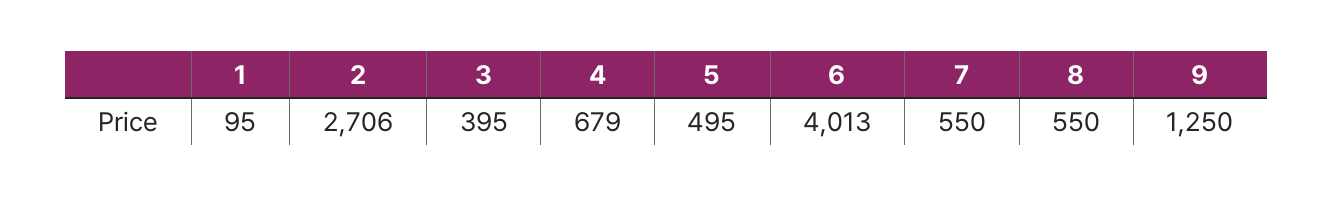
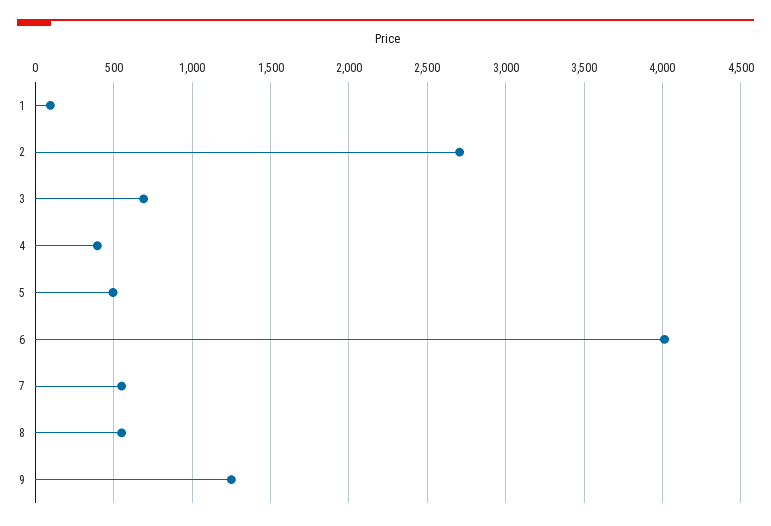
  {
    "1": 95,
    "2": 2706,
-   "3": 395,
+   "3": 700,
-   "4": 679,
+   "4": 400,
    "5": 495,
    "6": 4013,
    "7": 550,
    "8": 550,
    "9": 1250
  }

